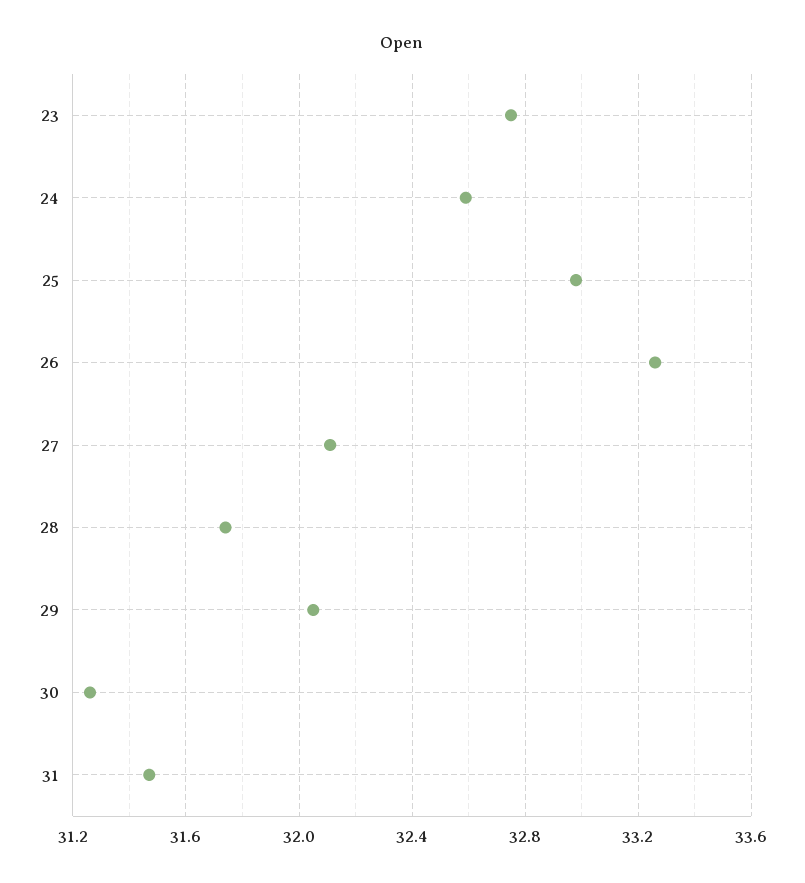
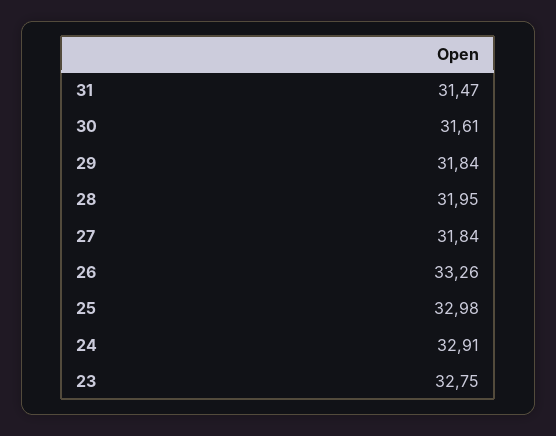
  {
    "23": 32.75,
-   "24": 32.6,
+   "24": 32.91,
    "25": 32.98,
    "26": 33.26,
-   "27": 32.1,
+   "27": 31.84,
-   "28": 31.75,
+   "28": 31.95,
-   "29": 32.05,
+   "29": 31.84,
-   "30": 31.25,
+   "30": 31.61,
    "31": 31.47
  }

